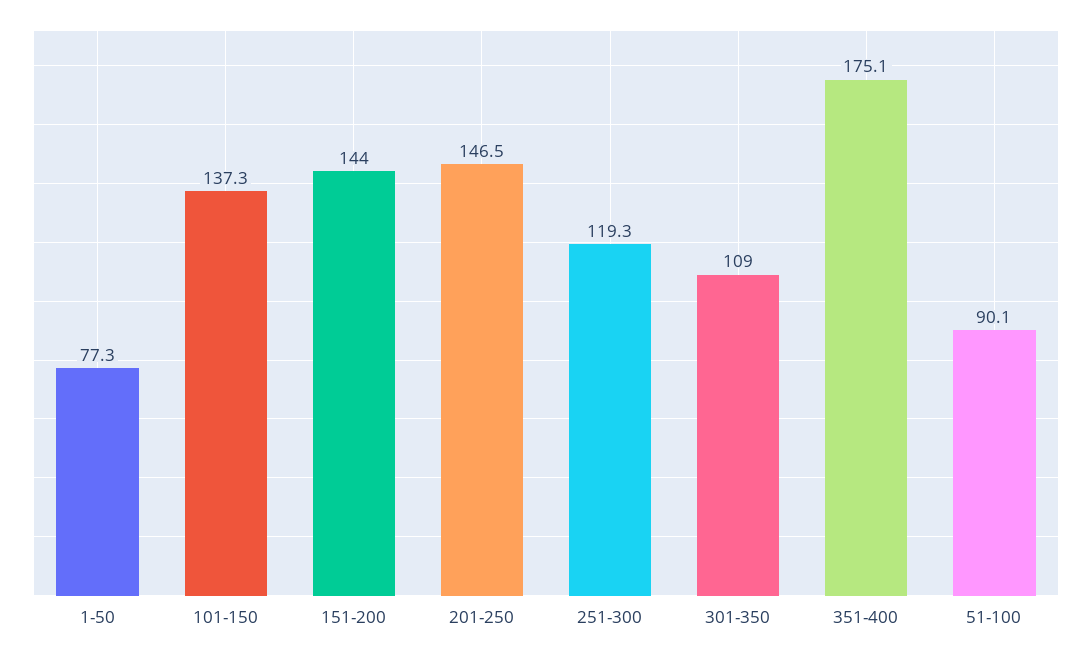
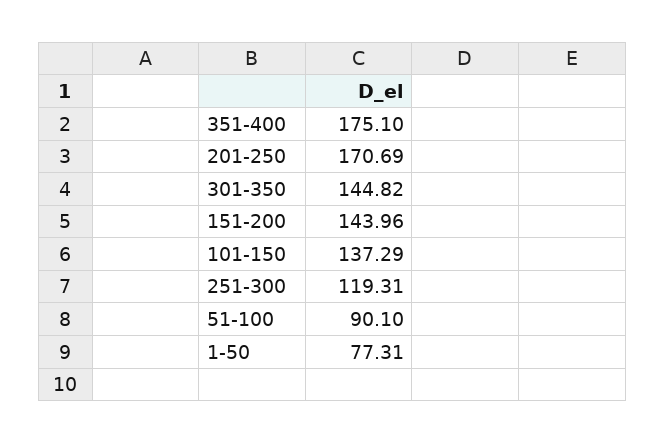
  {
    "1-50": 77.31,
    "101-150": 137.29,
    "151-200": 143.96,
-   "201-250": 146.5,
+   "201-250": 170.69,
    "251-300": 119.31,
-   "301-350": 109,
+   "301-350": 144.82,
    "351-400": 175.1,
    "51-100": 90.1
  }

